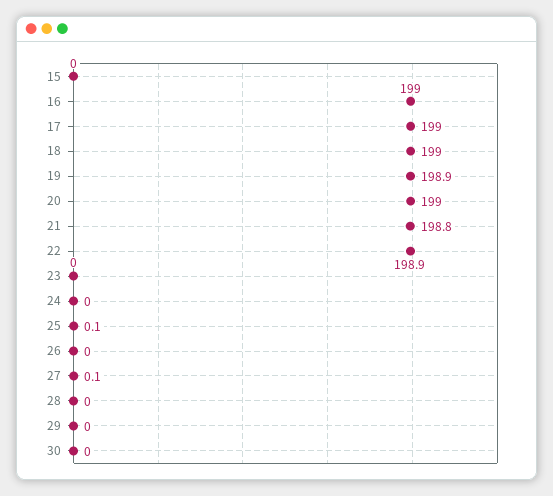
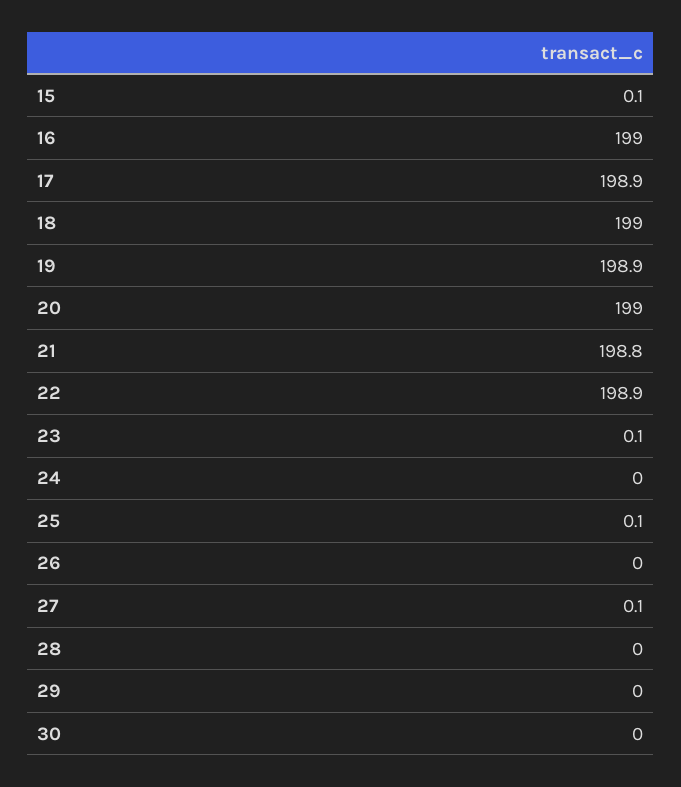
  {
-   "15": 0,
+   "15": 0.1,
    "16": 199,
-   "17": 199,
+   "17": 198.9,
    "18": 199,
    "19": 198.9,
    "20": 199,
    "21": 198.8,
    "22": 198.9,
-   "23": 0,
+   "23": 0.1,
    "24": 0,
    "25": 0.1,
    "26": 0,
    "27": 0.1,
    "28": 0,
    "29": 0,
    "30": 0
  }

